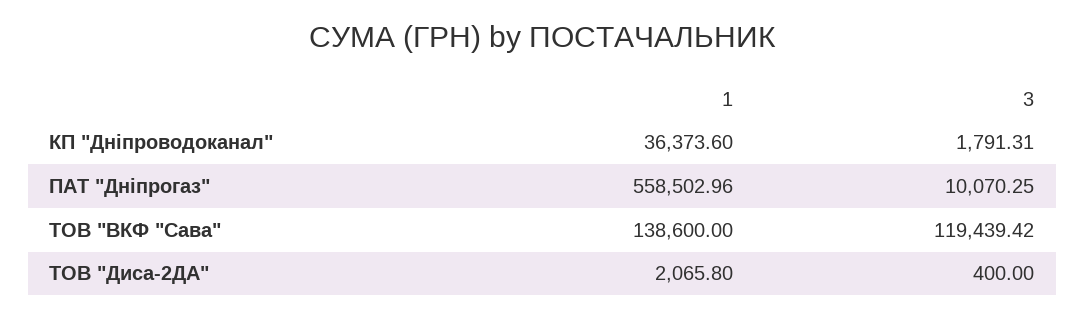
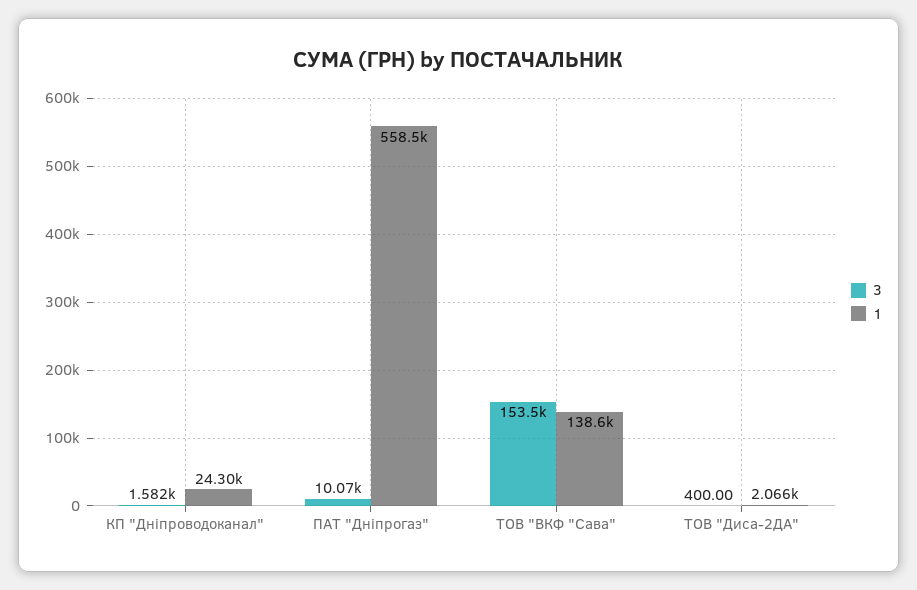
  {
    "1": {
-     "КП \"Дніпроводоканал\"": 36373.6,
+     "КП \"Дніпроводоканал\"": 24300,
      "ПАТ \"Дніпрогаз\"": 558502.96,
      "ТОВ \"ВКФ \"Сава\"": 138600,
      "ТОВ \"Диса-2ДА\"": 2065.8
    },
    "3": {
-     "КП \"Дніпроводоканал\"": 1791.31,
+     "КП \"Дніпроводоканал\"": 1582,
      "ПАТ \"Дніпрогаз\"": 10070.25,
-     "ТОВ \"ВКФ \"Сава\"": 119439.42,
+     "ТОВ \"ВКФ \"Сава\"": 153500,
      "ТОВ \"Диса-2ДА\"": 400
    }
  }

